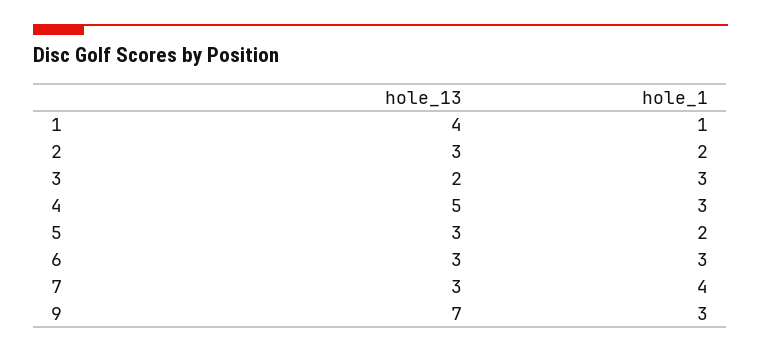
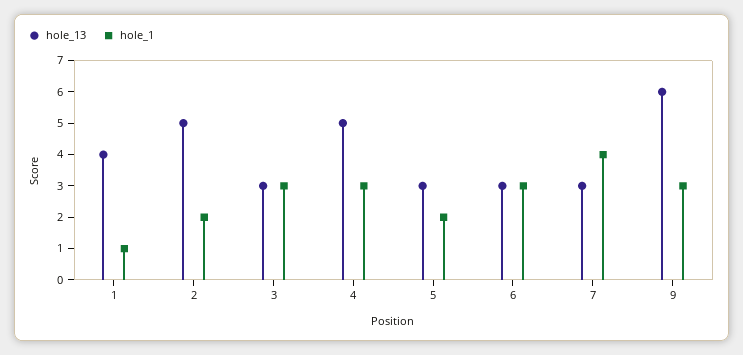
  {
    "hole_13": {
      "1": 4,
-     "2": 3,
+     "2": 5,
-     "3": 2,
+     "3": 3,
      "4": 5,
      "5": 3,
      "6": 3,
      "7": 3,
-     "9": 7
+     "9": 6
    },
    "hole_1": {
      "1": 1,
      "2": 2,
      "3": 3,
      "4": 3,
      "5": 2,
      "6": 3,
      "7": 4,
      "9": 3
    }
  }

